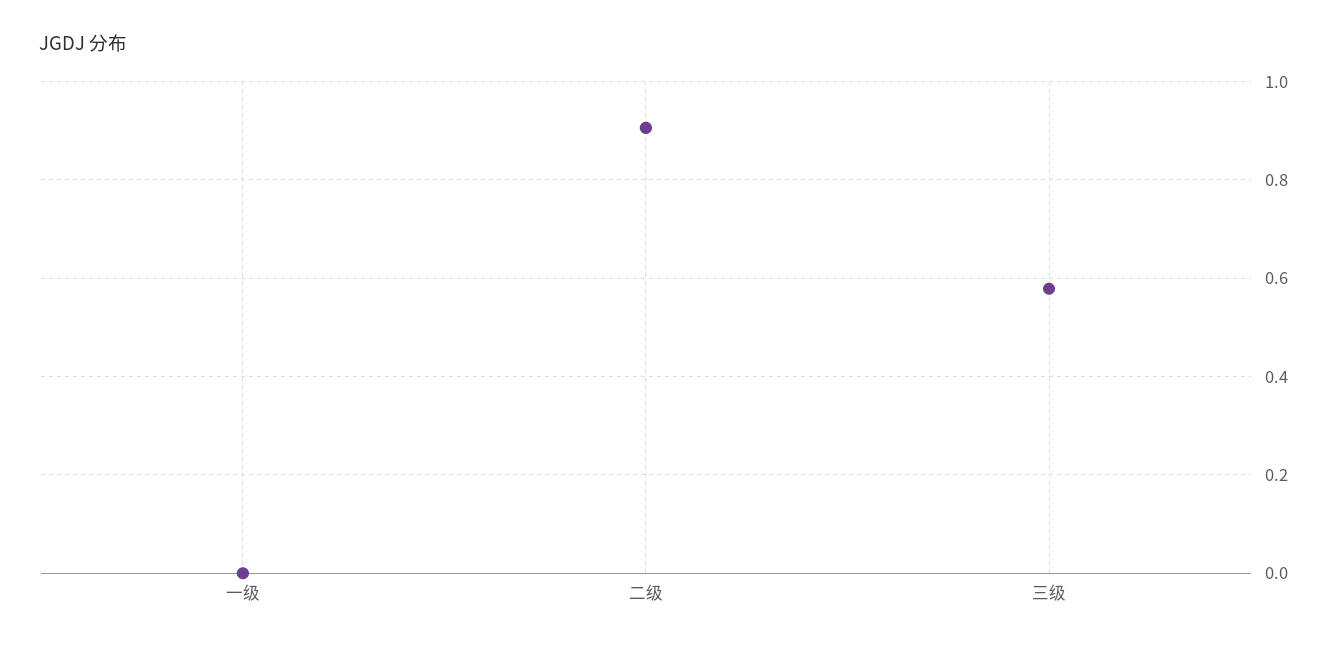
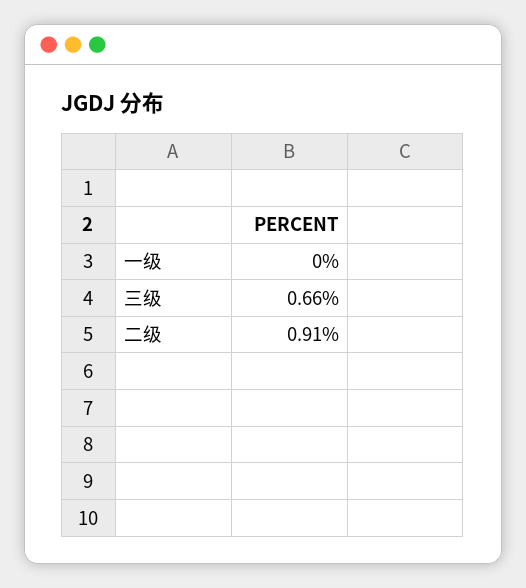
  {
    "一级": 0,
    "二级": 0.91,
-   "三级": 0.58
+   "三级": 0.66
  }

